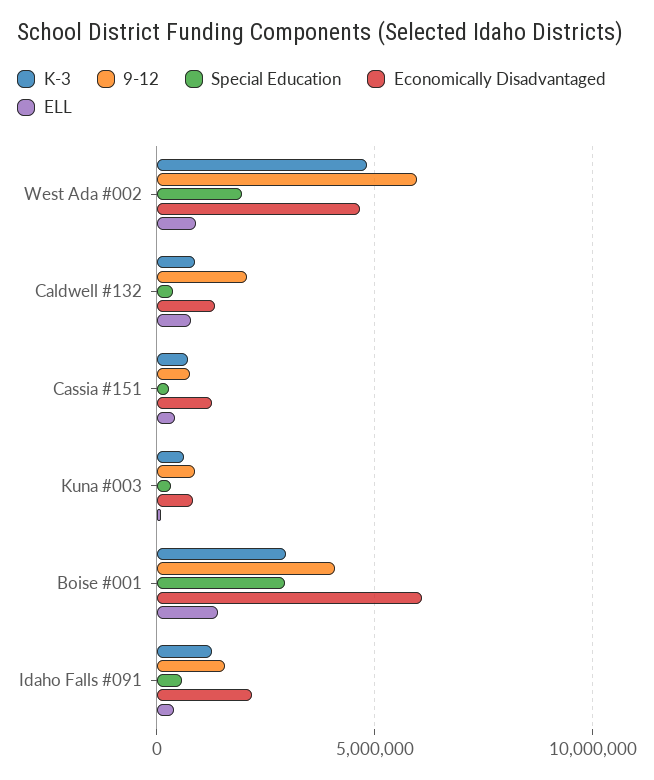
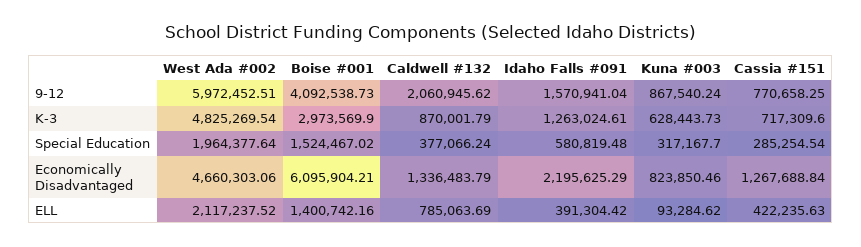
  {
    "K-3": {
      "West Ada #002": 4825269.54,
      "Caldwell #132": 870001.79,
      "Cassia #151": 717309.6,
      "Kuna #003": 628443.73,
      "Boise #001": 2973569.9,
      "Idaho Falls #091": 1263024.61
    },
    "9-12": {
      "West Ada #002": 5972452.51,
      "Caldwell #132": 2060945.62,
      "Cassia #151": 770658.25,
      "Kuna #003": 867540.24,
      "Boise #001": 4092538.73,
      "Idaho Falls #091": 1570941.04
    },
    "Special Education": {
      "West Ada #002": 1964377.64,
      "Caldwell #132": 377066.24,
      "Cassia #151": 285254.54,
      "Kuna #003": 317167.7,
-     "Boise #001": 3000000,
+     "Boise #001": 1524467.02,
      "Idaho Falls #091": 580819.48
    },
    "Economically Disadvantaged": {
      "West Ada #002": 4660303.06,
      "Caldwell #132": 1336483.79,
      "Cassia #151": 1267688.84,
      "Kuna #003": 823850.46,
      "Boise #001": 6095904.21,
      "Idaho Falls #091": 2195625.29
    },
    "ELL": {
-     "West Ada #002": 1000000,
+     "West Ada #002": 2117237.52,
      "Caldwell #132": 785063.69,
      "Cassia #151": 422235.63,
      "Kuna #003": 93284.62,
      "Boise #001": 1400742.16,
      "Idaho Falls #091": 391304.42
    }
  }

